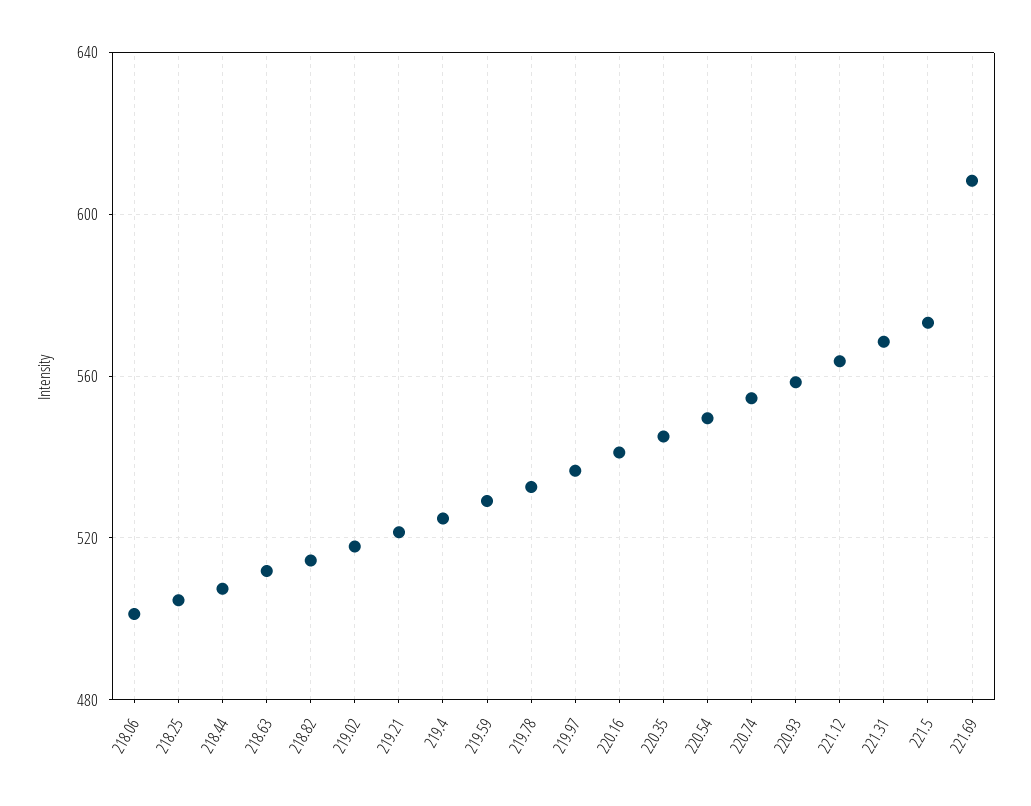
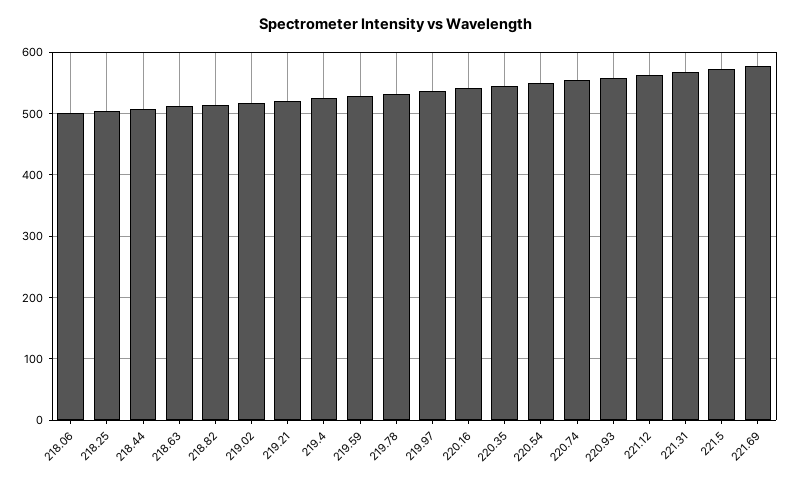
  {
    "218.06": 500,
    "218.25": 505,
    "218.44": 505,
    "218.63": 510,
    "218.82": 515,
    "219.02": 520,
    "219.21": 520,
    "219.4": 525,
    "219.59": 530,
    "219.78": 535,
    "219.97": 535,
    "220.16": 540,
    "220.35": 545,
    "220.54": 550,
    "220.74": 555,
    "220.93": 560,
    "221.12": 565,
    "221.31": 570,
    "221.5": 575,
-   "221.69": 610
+   "221.69": 580
  }

